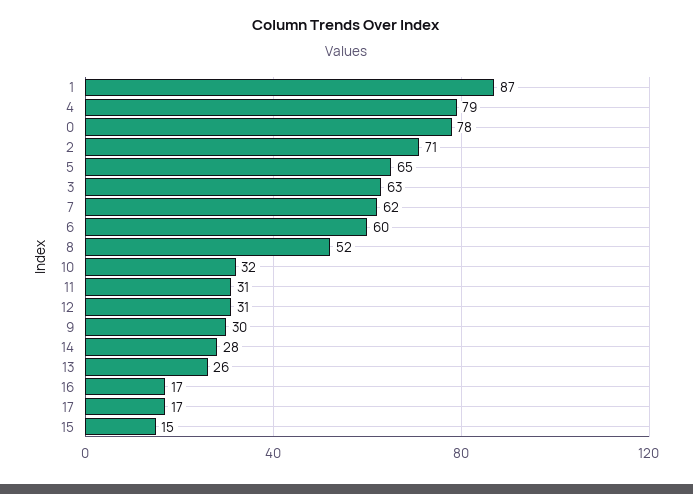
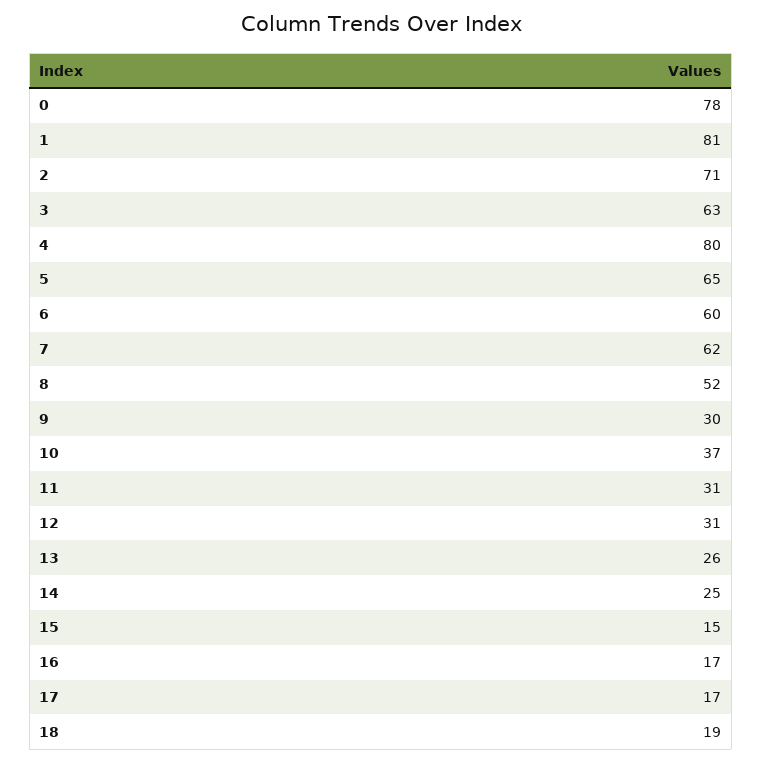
  {
-   "1": 87,
+   "1": 81,
-   "4": 79,
+   "4": 80,
    "0": 78,
    "2": 71,
    "5": 65,
    "3": 63,
    "7": 62,
    "6": 60,
    "8": 52,
-   "10": 32,
+   "10": 37,
    "11": 31,
    "12": 31,
    "9": 30,
-   "14": 28,
+   "14": 25,
    "13": 26,
    "16": 17,
    "17": 17,
-   "15": 15
+   "15": 15,
+   "18": 19
  }

